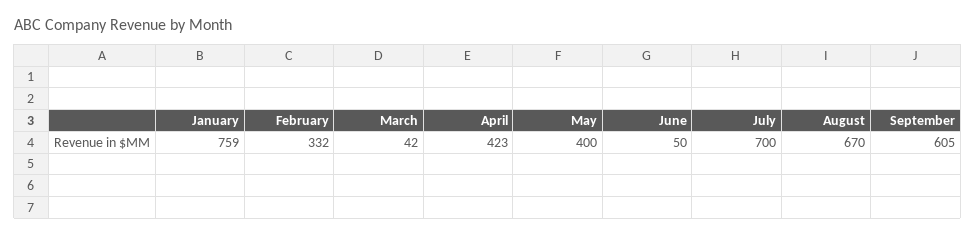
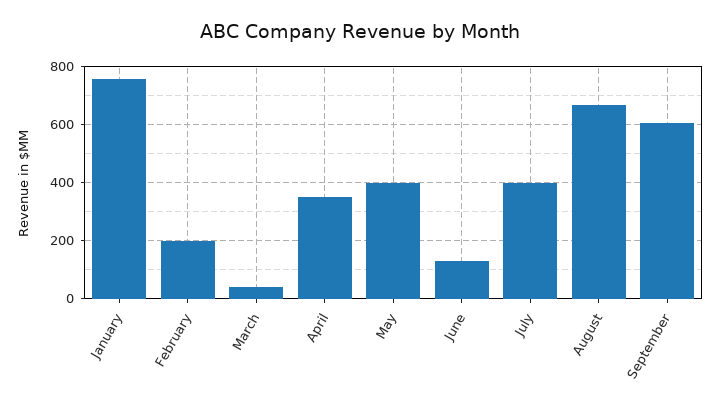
  {
    "January": 759,
-   "February": 332,
+   "February": 200,
    "March": 42,
-   "April": 423,
+   "April": 350,
    "May": 400,
-   "June": 50,
+   "June": 125,
-   "July": 700,
+   "July": 400,
    "August": 670,
    "September": 605
  }

